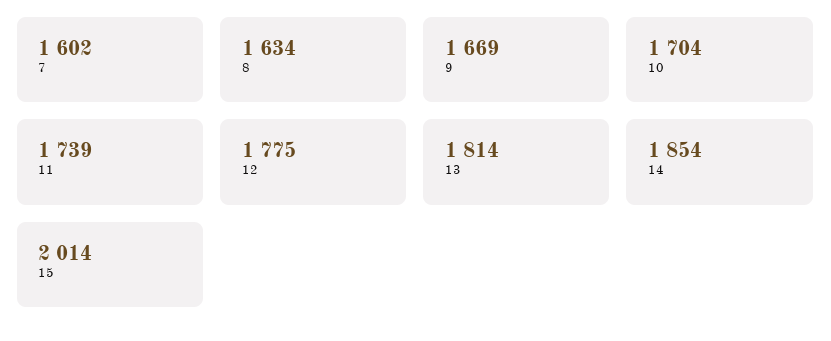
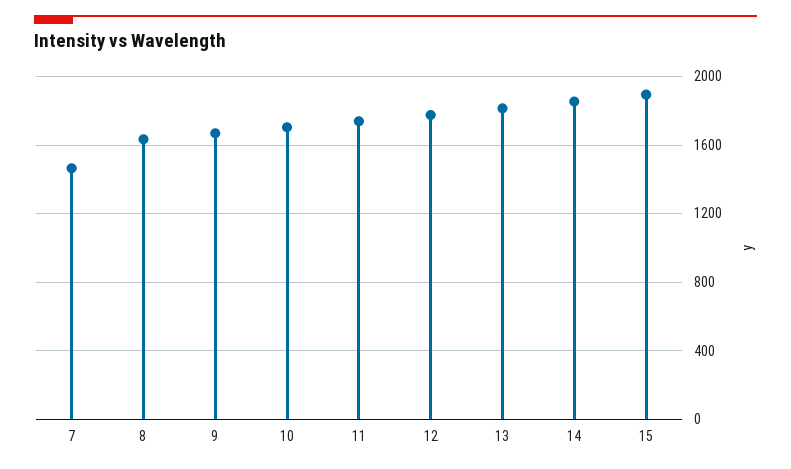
  {
-   "7": 1602,
+   "7": 1450,
    "8": 1634,
    "9": 1669,
    "10": 1704,
    "11": 1739,
    "12": 1775,
    "13": 1814,
    "14": 1854,
-   "15": 2014
+   "15": 1900
  }

